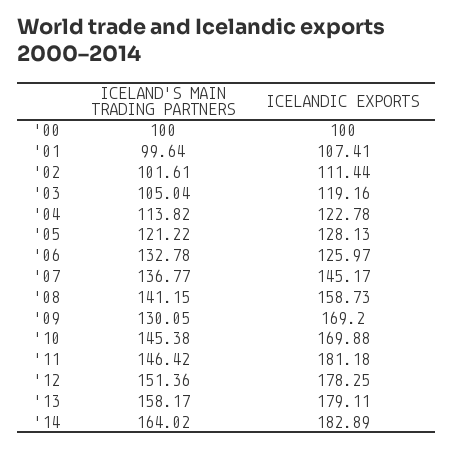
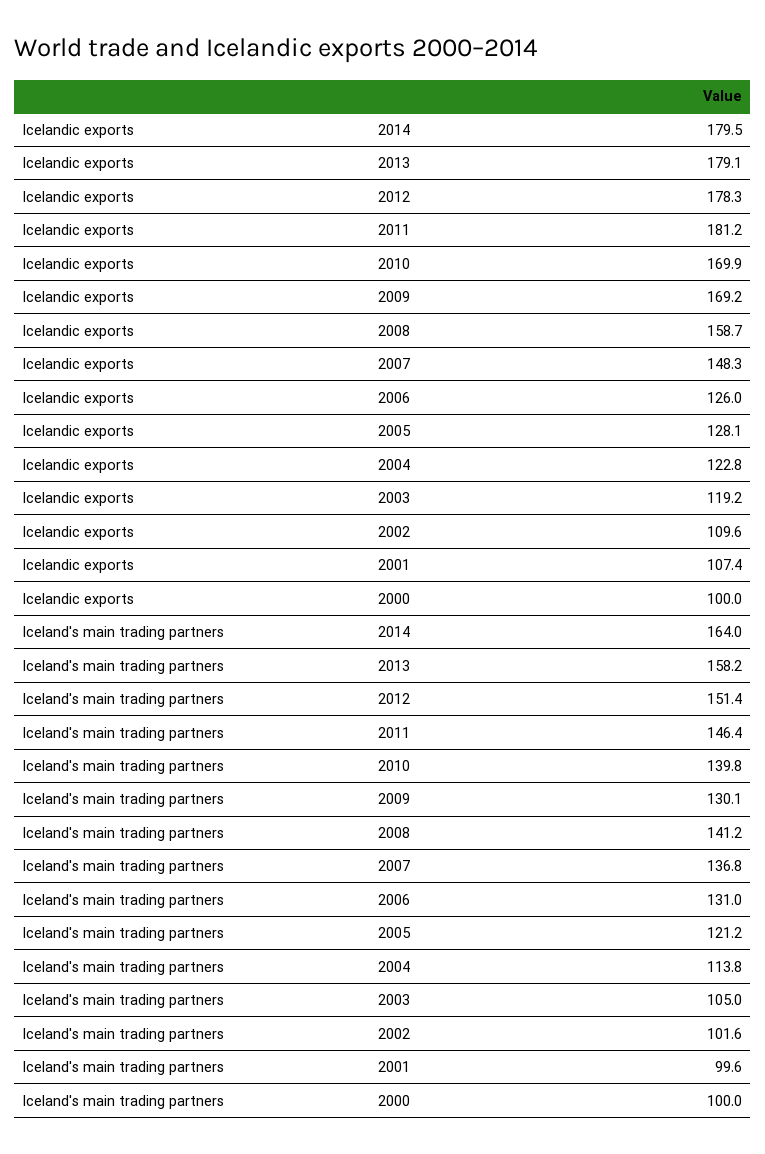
  {
    "ICELAND'S MAIN TRADING PARTNERS": {
      "'00": 100,
      "'01": 99.64,
      "'02": 101.61,
      "'03": 105.04,
      "'04": 113.82,
      "'05": 121.22,
-     "'06": 132.78,
+     "'06": 131,
      "'07": 136.77,
      "'08": 141.15,
      "'09": 130.05,
-     "'10": 145.38,
+     "'10": 139.8,
      "'11": 146.42,
      "'12": 151.36,
      "'13": 158.17,
      "'14": 164.02
    },
    "ICELANDIC EXPORTS": {
      "'00": 100,
      "'01": 107.41,
-     "'02": 111.44,
+     "'02": 109.6,
      "'03": 119.16,
      "'04": 122.78,
      "'05": 128.13,
      "'06": 125.97,
-     "'07": 145.17,
+     "'07": 148.3,
      "'08": 158.73,
      "'09": 169.2,
      "'10": 169.88,
      "'11": 181.18,
      "'12": 178.25,
      "'13": 179.11,
-     "'14": 182.89
+     "'14": 179.5
    }
  }

